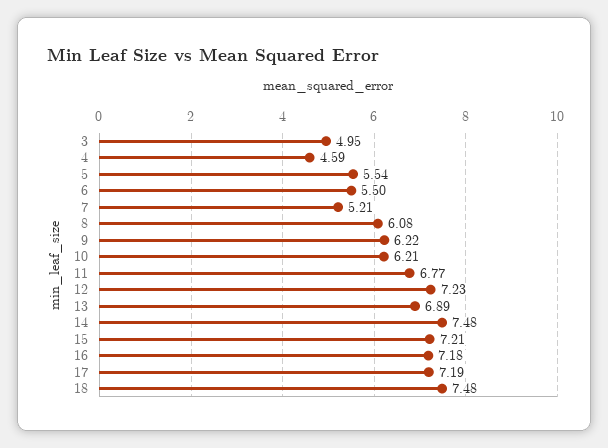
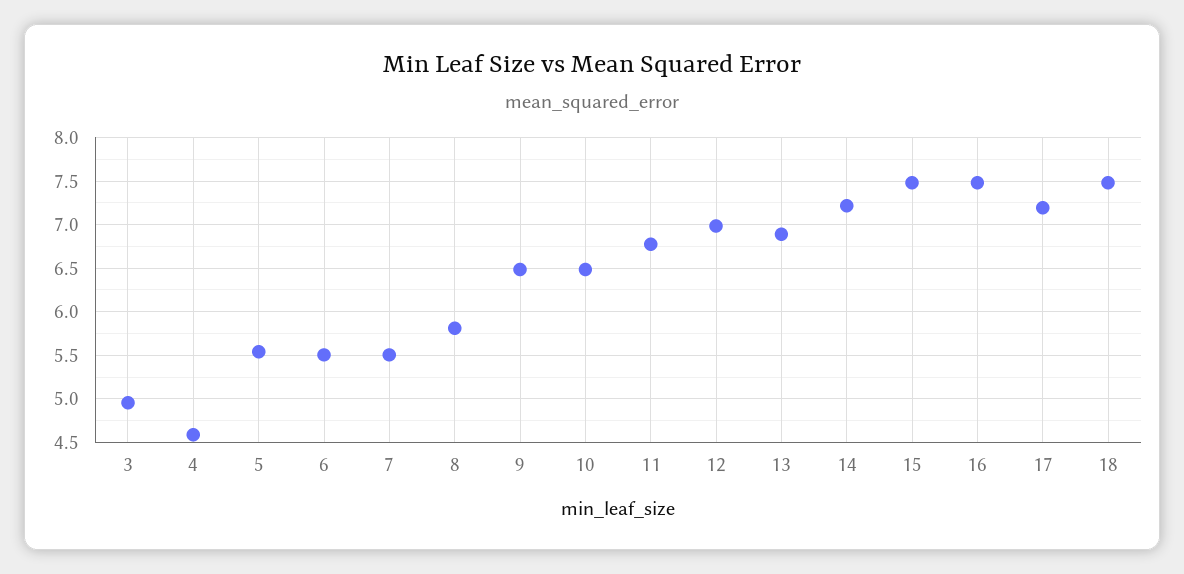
  {
    "3": 4.95,
    "4": 4.59,
    "5": 5.54,
    "6": 5.5,
-   "7": 5.21,
+   "7": 5.5,
-   "8": 6.08,
+   "8": 5.8,
-   "9": 6.22,
+   "9": 6.5,
-   "10": 6.21,
+   "10": 6.5,
    "11": 6.77,
-   "12": 7.23,
+   "12": 7,
    "13": 6.89,
-   "14": 7.48,
+   "14": 7.2,
-   "15": 7.21,
+   "15": 7.5,
-   "16": 7.18,
+   "16": 7.5,
    "17": 7.19,
    "18": 7.48
  }

